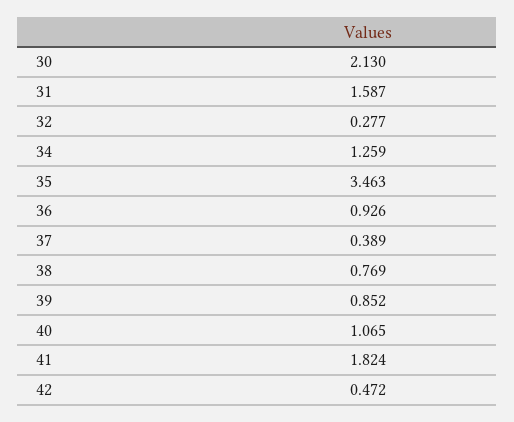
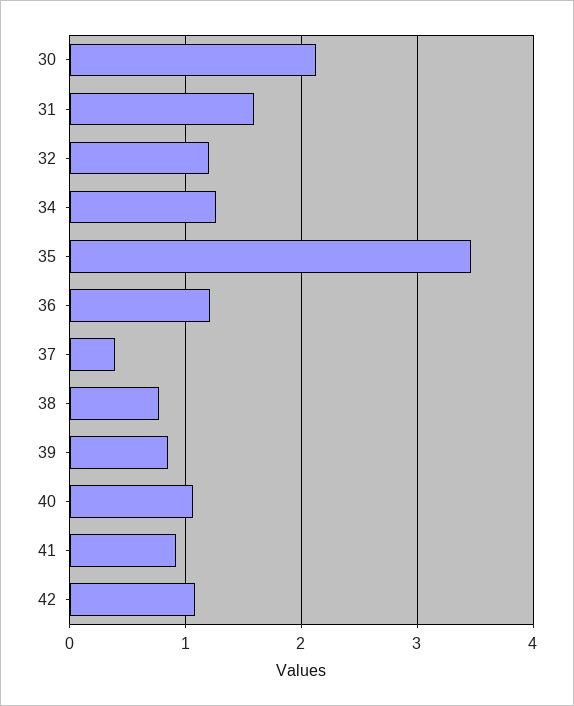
  {
    "30": 2.13,
    "31": 1.587,
-   "32": 0.277,
+   "32": 1.2,
    "34": 1.259,
    "35": 3.463,
-   "36": 0.926,
+   "36": 1.2,
    "37": 0.389,
    "38": 0.769,
    "39": 0.852,
    "40": 1.065,
-   "41": 1.824,
+   "41": 0.9,
-   "42": 0.472
+   "42": 1.1
  }

